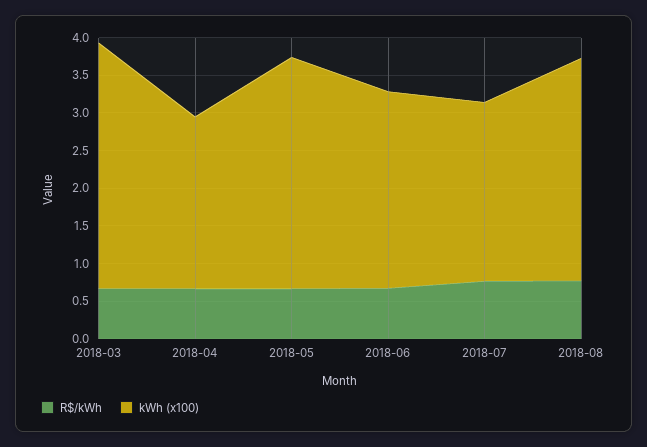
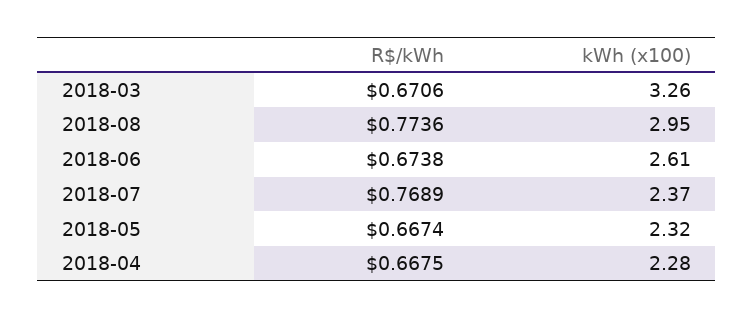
  {
    "R$/kWh": {
      "2018-03": 0.6706,
      "2018-04": 0.6675,
      "2018-05": 0.6674,
      "2018-06": 0.6738,
      "2018-07": 0.7689,
      "2018-08": 0.7736
    },
    "kWh (x100)": {
      "2018-03": 3.26,
      "2018-04": 2.28,
-     "2018-05": 3,
+     "2018-05": 2.32,
      "2018-06": 2.61,
      "2018-07": 2.37,
      "2018-08": 2.95
    }
  }

